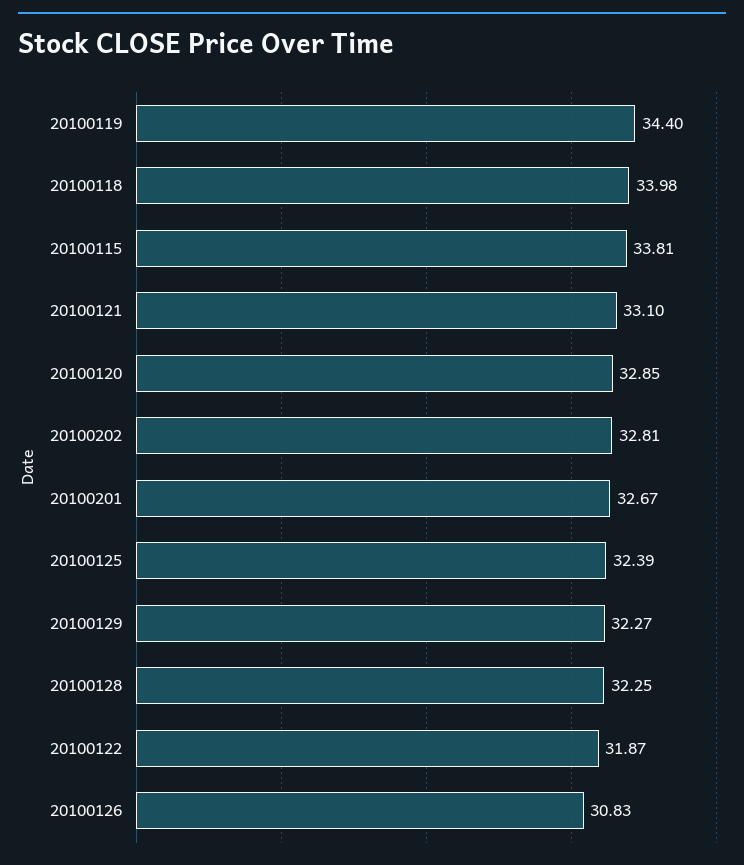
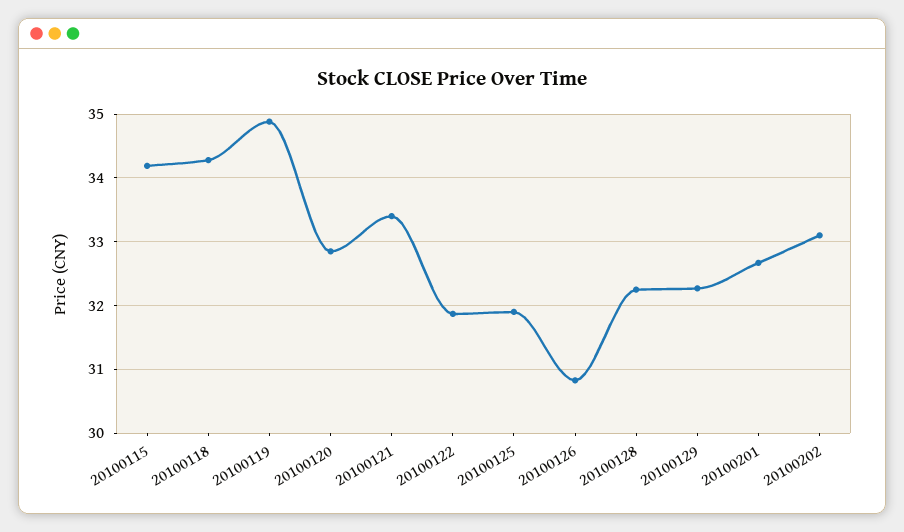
  {
-   "20100119": 34.4,
+   "20100119": 34.9,
-   "20100118": 33.98,
+   "20100118": 34.3,
-   "20100115": 33.81,
+   "20100115": 34.2,
-   "20100121": 33.1,
+   "20100121": 33.4,
    "20100120": 32.85,
-   "20100202": 32.81,
+   "20100202": 33.1,
    "20100201": 32.67,
-   "20100125": 32.39,
+   "20100125": 31.9,
    "20100129": 32.27,
    "20100128": 32.25,
    "20100122": 31.87,
    "20100126": 30.83
  }

